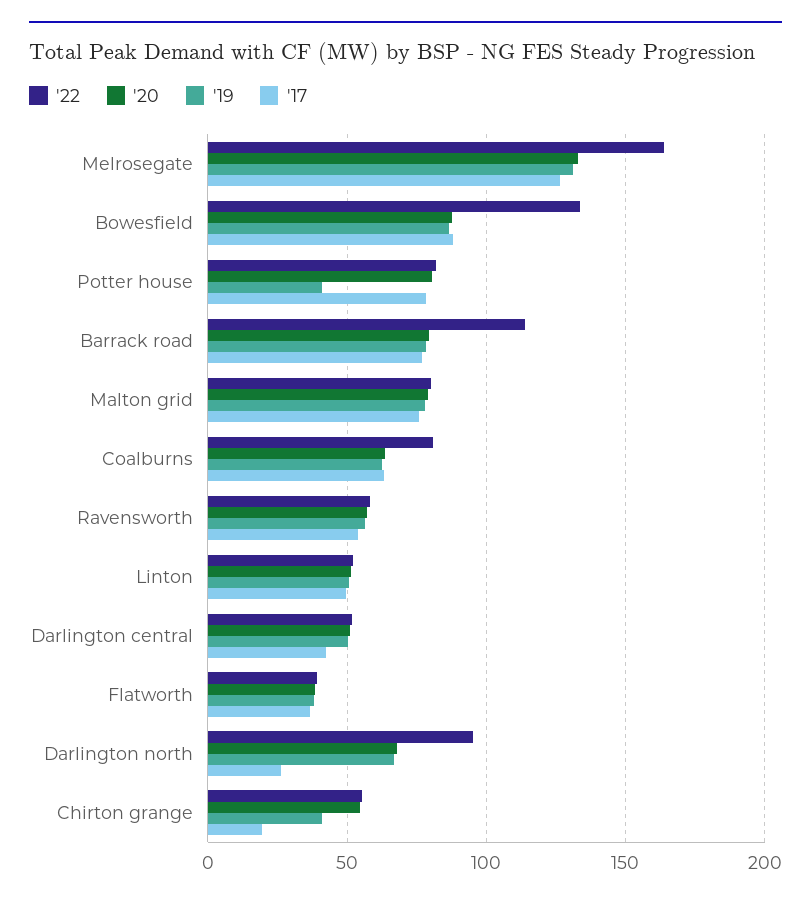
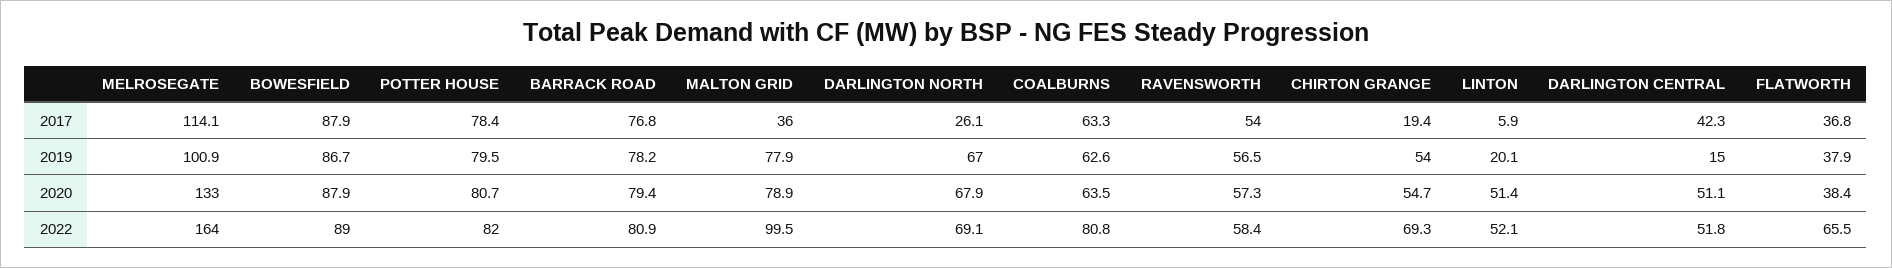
  {
    "'22": {
      "Melrosegate": 164,
-     "Bowesfield": 135,
+     "Bowesfield": 89,
      "Potter house": 82,
-     "Barrack road": 115,
+     "Barrack road": 80.9,
-     "Malton grid": 80,
+     "Malton grid": 99.5,
      "Coalburns": 80.8,
      "Ravensworth": 58.4,
      "Linton": 52.1,
      "Darlington central": 51.8,
-     "Flatworth": 40,
+     "Flatworth": 65.5,
-     "Darlington north": 95,
+     "Darlington north": 69.1,
-     "Chirton grange": 55
+     "Chirton grange": 69.3
    },
    "'20": {
      "Melrosegate": 133,
      "Bowesfield": 87.9,
      "Potter house": 80.7,
      "Barrack road": 79.4,
      "Malton grid": 78.9,
      "Coalburns": 63.5,
      "Ravensworth": 57.3,
      "Linton": 51.4,
      "Darlington central": 51.1,
      "Flatworth": 38.4,
      "Darlington north": 67.9,
      "Chirton grange": 54.7
    },
    "'19": {
-     "Melrosegate": 130,
+     "Melrosegate": 100.9,
      "Bowesfield": 86.7,
-     "Potter house": 40,
+     "Potter house": 79.5,
      "Barrack road": 78.2,
      "Malton grid": 77.9,
      "Coalburns": 62.6,
      "Ravensworth": 56.5,
-     "Linton": 50,
+     "Linton": 20.1,
-     "Darlington central": 50,
+     "Darlington central": 15,
      "Flatworth": 37.9,
      "Darlington north": 67,
-     "Chirton grange": 40
+     "Chirton grange": 54
    },
    "'17": {
-     "Melrosegate": 125,
+     "Melrosegate": 114.1,
      "Bowesfield": 87.9,
      "Potter house": 78.4,
      "Barrack road": 76.8,
-     "Malton grid": 75,
+     "Malton grid": 36,
      "Coalburns": 63.3,
      "Ravensworth": 54,
-     "Linton": 50,
+     "Linton": 5.9,
      "Darlington central": 42.3,
      "Flatworth": 36.8,
      "Darlington north": 26.1,
      "Chirton grange": 19.4
    }
  }

